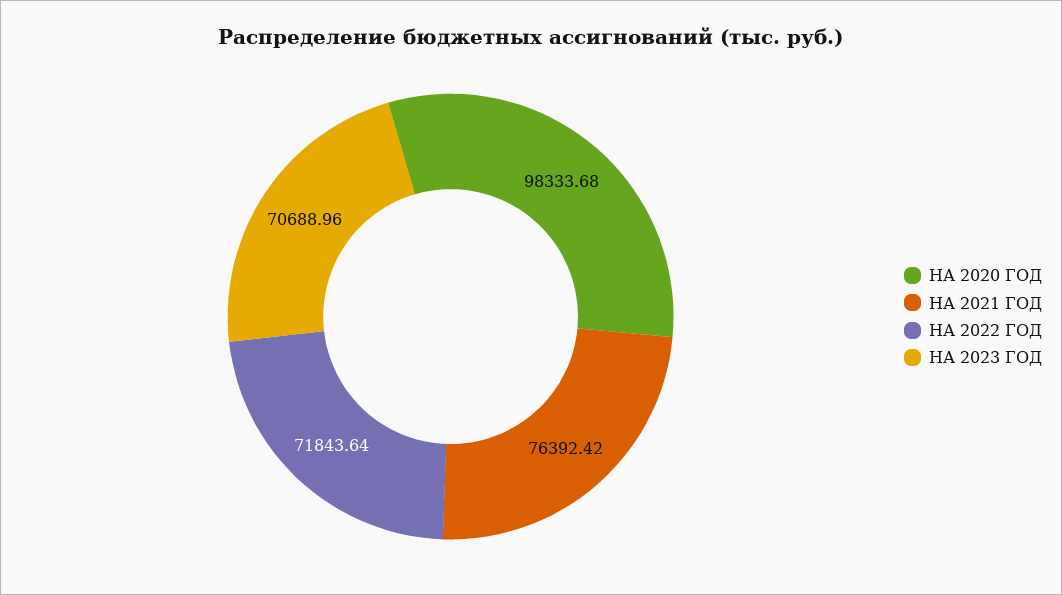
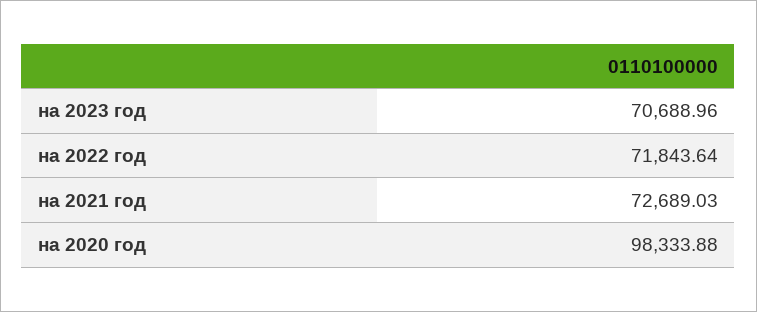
  {
-   "НА 2020 ГОД": 98333.68,
+   "НА 2020 ГОД": 98333.88,
-   "НА 2021 ГОД": 76392.42,
+   "НА 2021 ГОД": 72689.03,
    "НА 2022 ГОД": 71843.64,
    "НА 2023 ГОД": 70688.96
  }

